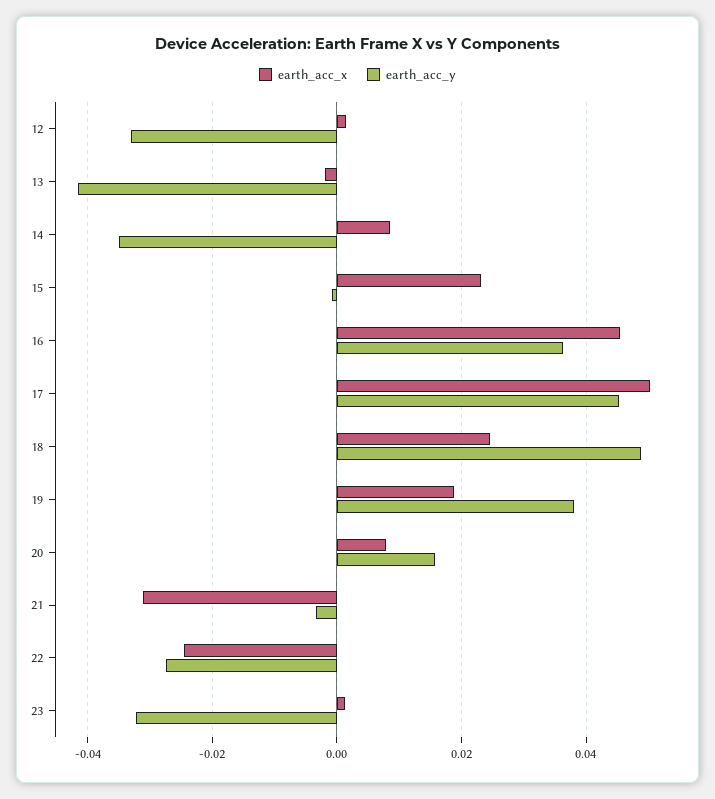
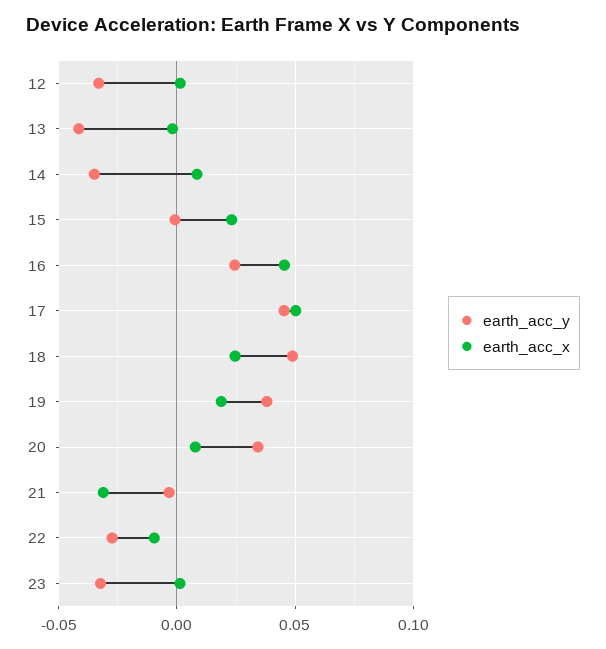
  {
    "earth_acc_x": {
      "12": 0.002,
      "13": -0.002,
      "14": 0.008,
      "15": 0.024,
      "16": 0.046,
      "17": 0.05,
      "18": 0.024,
      "19": 0.018,
      "20": 0.008,
      "21": -0.032,
-     "22": -0.024,
+     "22": -0.01,
      "23": 0.002
    },
    "earth_acc_y": {
      "12": -0.034,
      "13": -0.042,
      "14": -0.034,
      "15": 0,
-     "16": 0.036,
+     "16": 0.025,
      "17": 0.046,
      "18": 0.048,
      "19": 0.038,
-     "20": 0.016,
+     "20": 0.035,
      "21": -0.004,
      "22": -0.028,
      "23": -0.032
    }
  }

